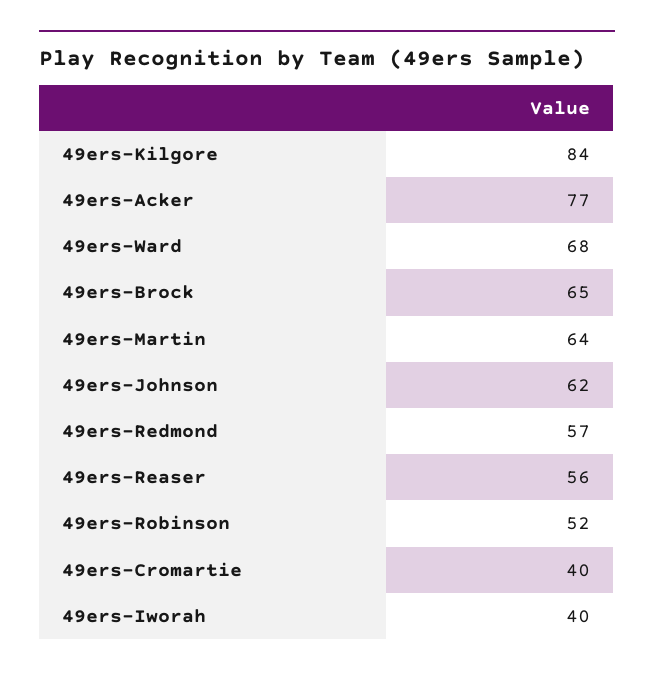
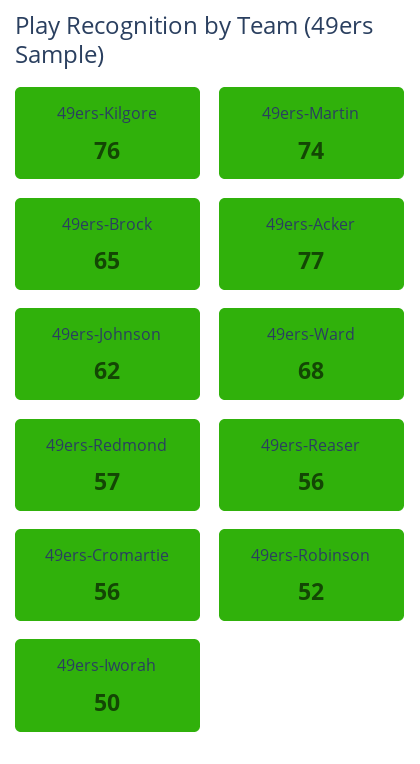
  {
-   "49ers-Kilgore": 84,
+   "49ers-Kilgore": 76,
    "49ers-Acker": 77,
    "49ers-Ward": 68,
    "49ers-Brock": 65,
-   "49ers-Martin": 64,
+   "49ers-Martin": 74,
    "49ers-Johnson": 62,
    "49ers-Redmond": 57,
    "49ers-Reaser": 56,
    "49ers-Robinson": 52,
-   "49ers-Cromartie": 40,
+   "49ers-Cromartie": 56,
-   "49ers-Iworah": 40
+   "49ers-Iworah": 50
  }

